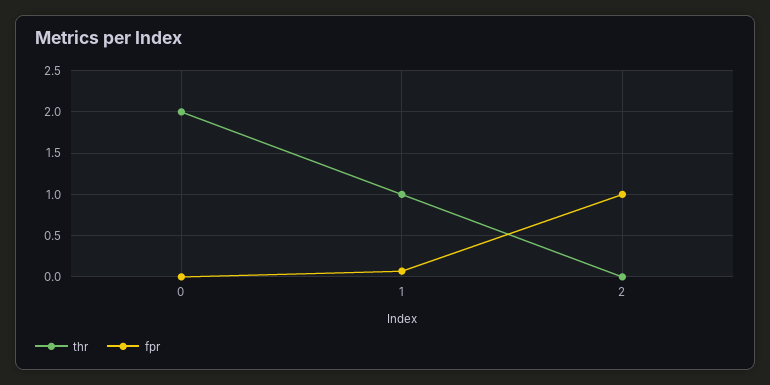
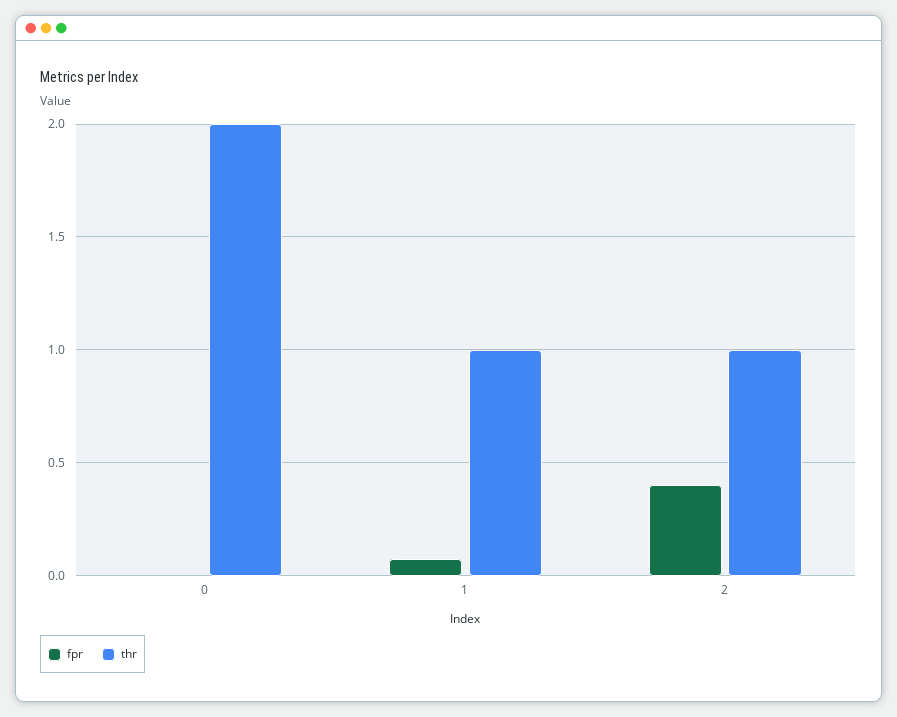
  {
    "thr": {
      "0": 2,
      "1": 1,
-     "2": 0
+     "2": 1
    },
    "fpr": {
      "0": 0,
      "1": 0.05,
-     "2": 1
+     "2": 0.4
    }
  }

